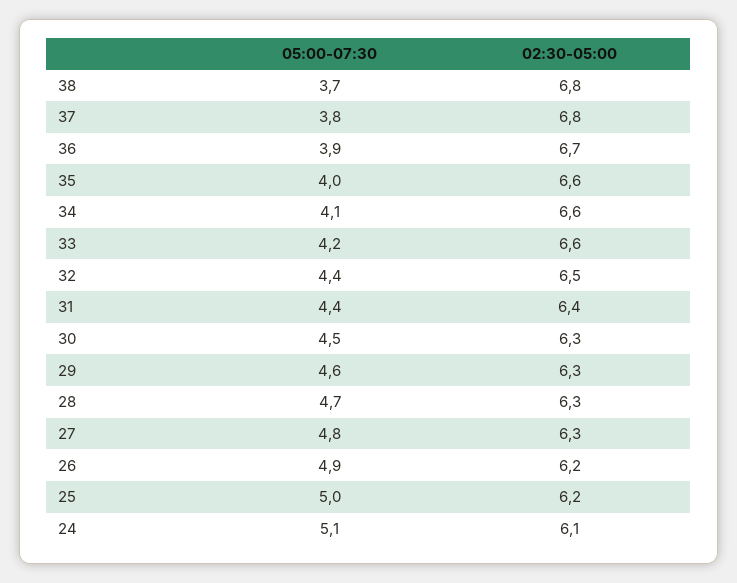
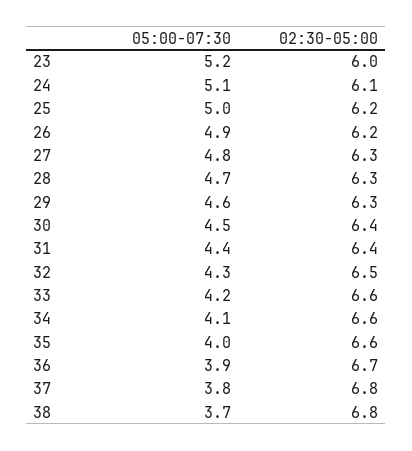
  {
    "05:00-07:30": {
      "38": 3.7,
      "37": 3.8,
      "36": 3.9,
      "35": 4,
      "34": 4.1,
      "33": 4.2,
-     "32": 4.4,
+     "32": 4.3,
      "31": 4.4,
      "30": 4.5,
      "29": 4.6,
      "28": 4.7,
      "27": 4.8,
      "26": 4.9,
      "25": 5,
-     "24": 5.1
+     "24": 5.1,
+     "23": 5.2
    },
    "02:30-05:00": {
      "38": 6.8,
      "37": 6.8,
      "36": 6.7,
      "35": 6.6,
      "34": 6.6,
      "33": 6.6,
      "32": 6.5,
      "31": 6.4,
-     "30": 6.3,
+     "30": 6.4,
      "29": 6.3,
      "28": 6.3,
      "27": 6.3,
      "26": 6.2,
      "25": 6.2,
-     "24": 6.1
+     "24": 6.1,
+     "23": 6
    }
  }

